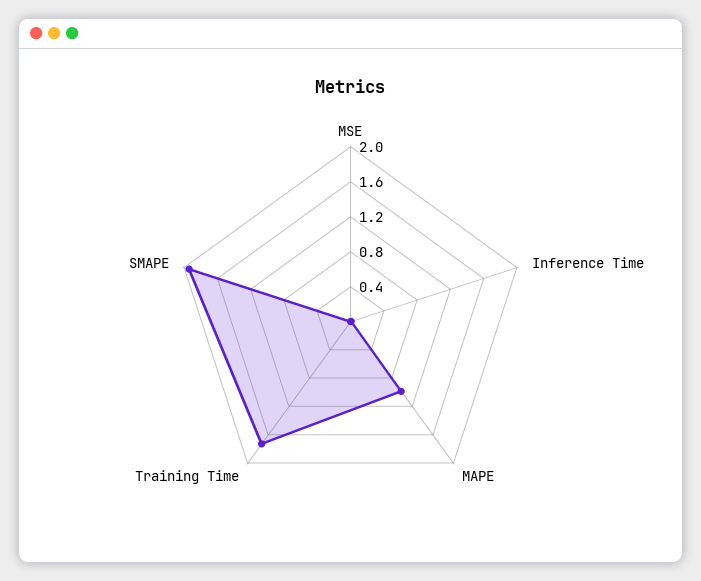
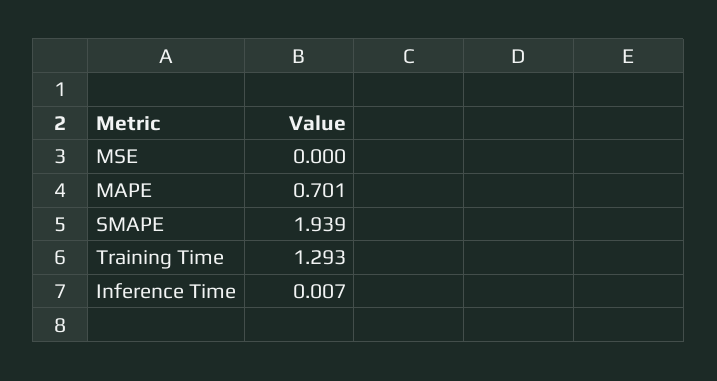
  {
    "MSE": 0,
    "Inference Time": 0.007,
-   "MAPE": 1,
+   "MAPE": 0.701,
-   "Training Time": 1.7,
+   "Training Time": 1.293,
    "SMAPE": 1.939
  }

